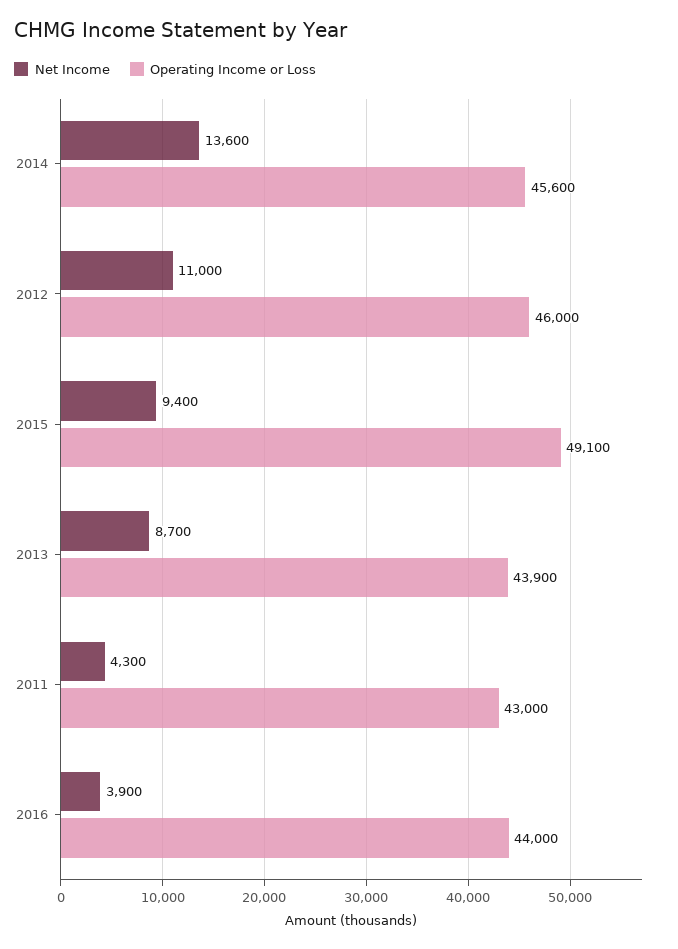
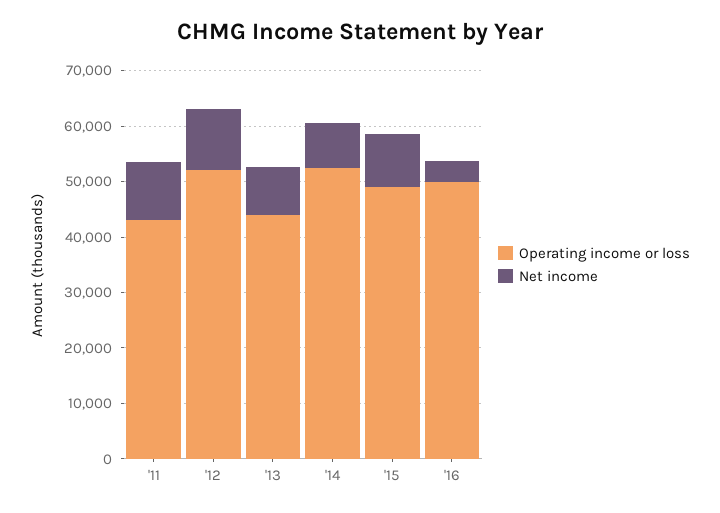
  {
    "Net Income": {
-     "2014": 13600,
+     "2014": 8000,
      "2012": 11000,
      "2015": 9400,
      "2013": 8700,
-     "2011": 4300,
+     "2011": 10000,
      "2016": 3900
    },
    "Operating Income or Loss": {
-     "2014": 45600,
+     "2014": 52000,
-     "2012": 46000,
+     "2012": 52000,
      "2015": 49100,
      "2013": 43900,
      "2011": 43000,
-     "2016": 44000
+     "2016": 50000
    }
  }

